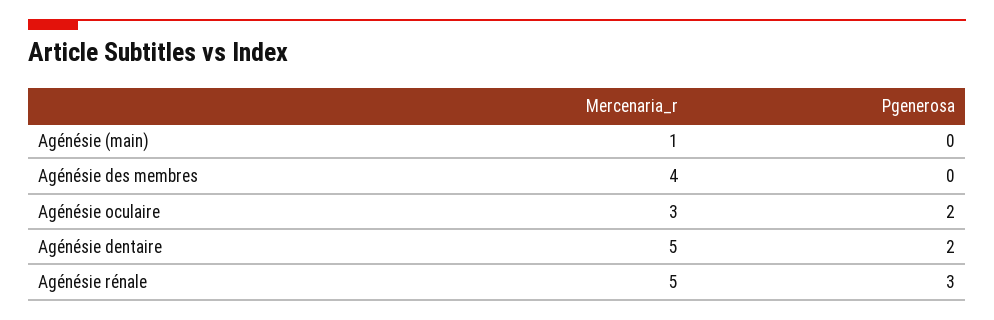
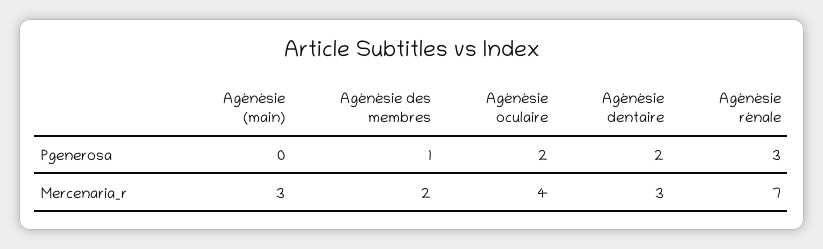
  {
    "Mercenaria_r": {
-     "Agénésie (main)": 1,
+     "Agénésie (main)": 3,
-     "Agénésie des membres": 4,
+     "Agénésie des membres": 2,
-     "Agénésie oculaire": 3,
+     "Agénésie oculaire": 4,
-     "Agénésie dentaire": 5,
+     "Agénésie dentaire": 3,
-     "Agénésie rénale": 5
+     "Agénésie rénale": 7
    },
    "Pgenerosa": {
      "Agénésie (main)": 0,
-     "Agénésie des membres": 0,
+     "Agénésie des membres": 1,
      "Agénésie oculaire": 2,
      "Agénésie dentaire": 2,
      "Agénésie rénale": 3
    }
  }

